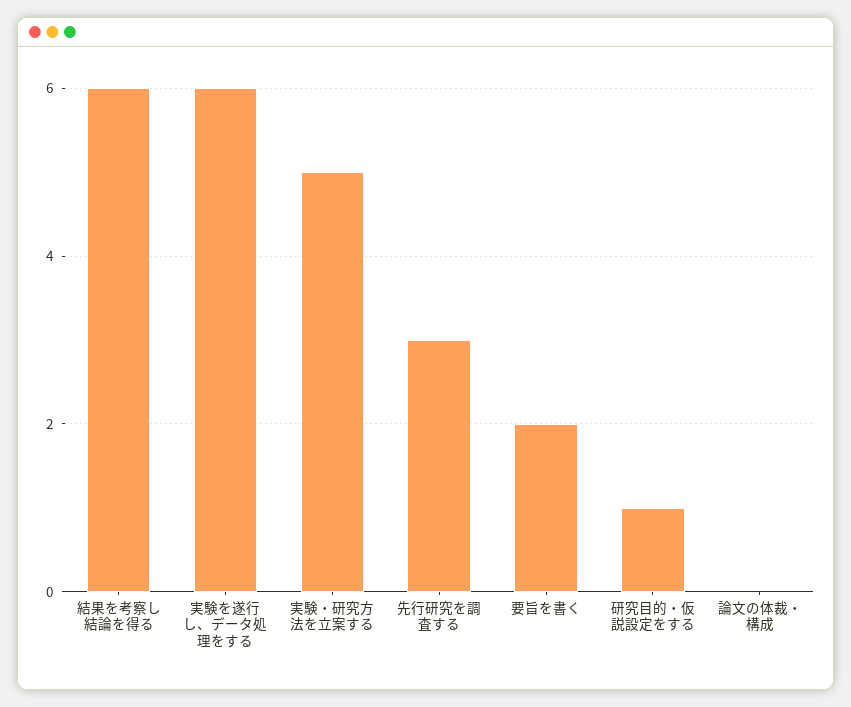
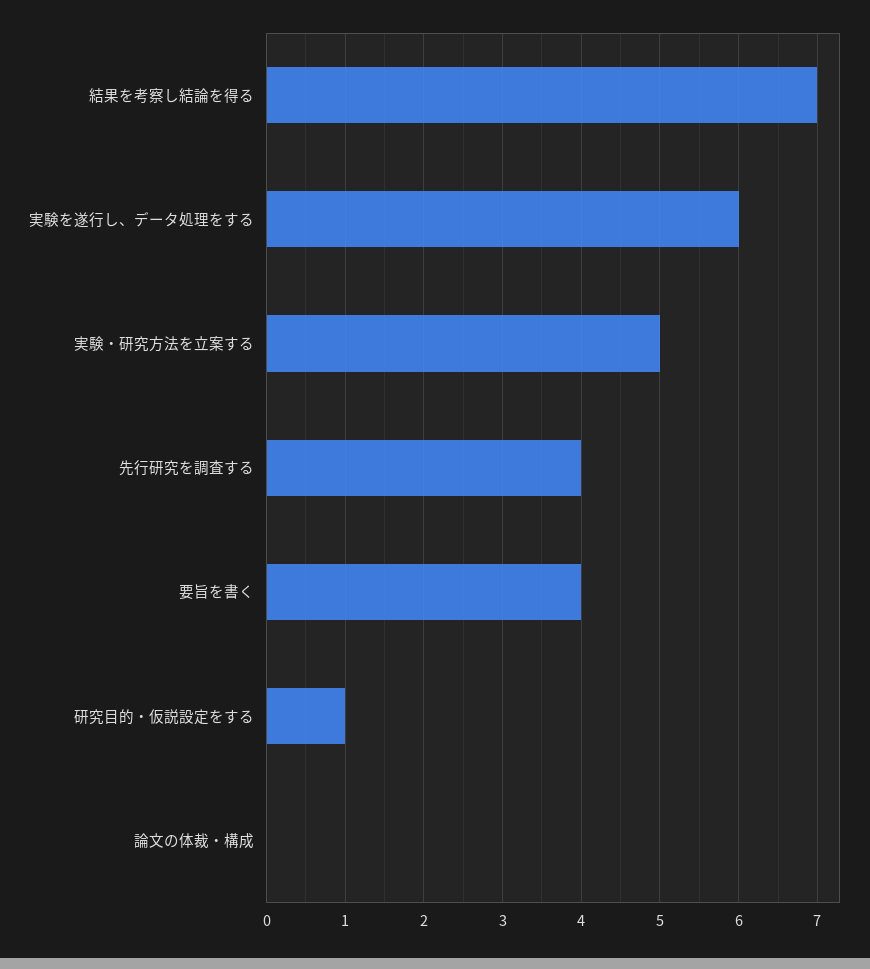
  {
-   "結果を考察し結論を得る": 6,
+   "結果を考察し結論を得る": 7,
    "実験を遂行し、データ処理をする": 6,
    "実験・研究方法を立案する": 5,
-   "先行研究を調査する": 3,
+   "先行研究を調査する": 4,
-   "要旨を書く": 2,
+   "要旨を書く": 4,
    "研究目的・仮説設定をする": 1,
    "論文の体裁・構成": 0
  }

